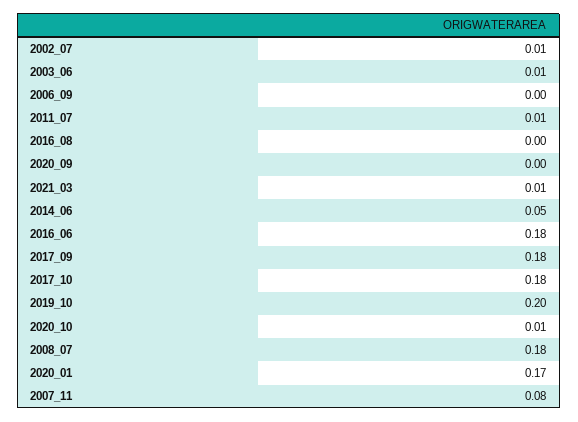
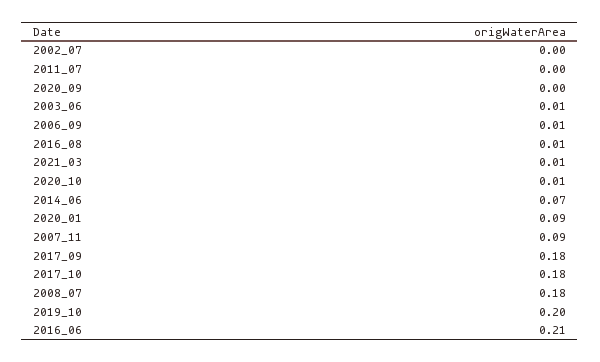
  {
-   "2002_07": 0.01,
+   "2002_07": 0,
    "2003_06": 0.01,
-   "2006_09": 0,
+   "2006_09": 0.01,
-   "2011_07": 0.01,
+   "2011_07": 0,
-   "2016_08": 0,
+   "2016_08": 0.01,
    "2020_09": 0,
    "2021_03": 0.01,
-   "2014_06": 0.05,
+   "2014_06": 0.07,
-   "2016_06": 0.18,
+   "2016_06": 0.21,
    "2017_09": 0.18,
    "2017_10": 0.18,
    "2019_10": 0.2,
    "2020_10": 0.01,
    "2008_07": 0.18,
-   "2020_01": 0.17,
+   "2020_01": 0.09,
-   "2007_11": 0.08
+   "2007_11": 0.09
  }

